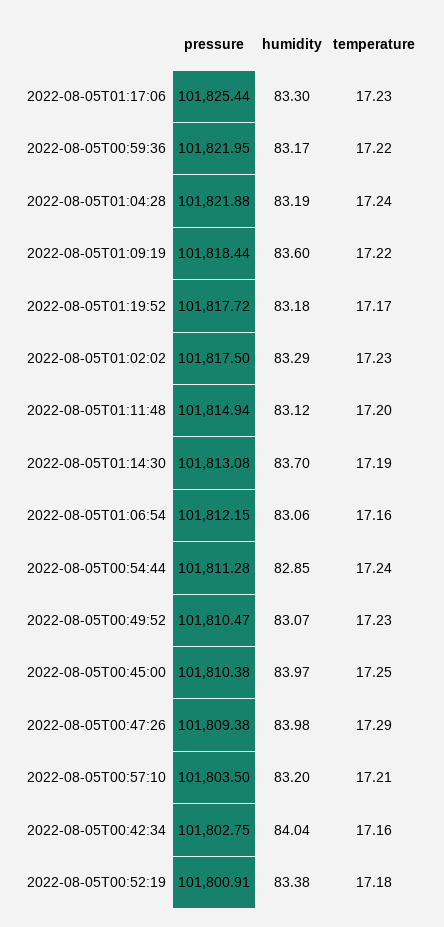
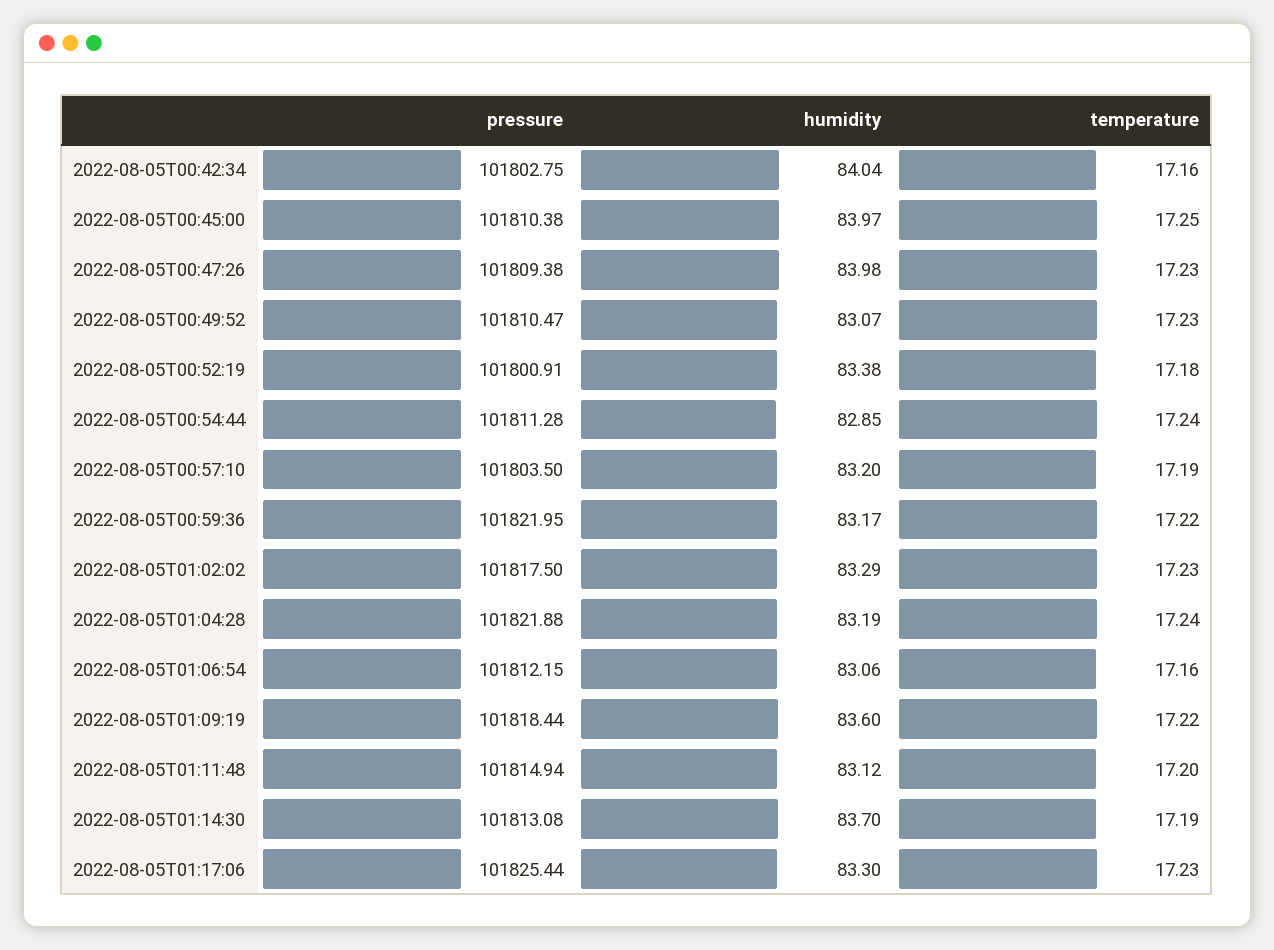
  {
    "pressure": {
      "2022-08-05T01:17:06": 101825.44,
      "2022-08-05T00:59:36": 101821.95,
      "2022-08-05T01:04:28": 101821.88,
      "2022-08-05T01:09:19": 101818.44,
-     "2022-08-05T01:19:52": 101817.72,
      "2022-08-05T01:02:02": 101817.5,
      "2022-08-05T01:11:48": 101814.94,
      "2022-08-05T01:14:30": 101813.08,
      "2022-08-05T01:06:54": 101812.15,
      "2022-08-05T00:54:44": 101811.28,
      "2022-08-05T00:49:52": 101810.47,
      "2022-08-05T00:45:00": 101810.38,
      "2022-08-05T00:47:26": 101809.38,
      "2022-08-05T00:57:10": 101803.5,
      "2022-08-05T00:42:34": 101802.75,
      "2022-08-05T00:52:19": 101800.91
    },
    "humidity": {
      "2022-08-05T01:17:06": 83.3,
      "2022-08-05T00:59:36": 83.17,
      "2022-08-05T01:04:28": 83.19,
      "2022-08-05T01:09:19": 83.6,
-     "2022-08-05T01:19:52": 83.18,
      "2022-08-05T01:02:02": 83.29,
      "2022-08-05T01:11:48": 83.12,
      "2022-08-05T01:14:30": 83.7,
      "2022-08-05T01:06:54": 83.06,
      "2022-08-05T00:54:44": 82.85,
      "2022-08-05T00:49:52": 83.07,
      "2022-08-05T00:45:00": 83.97,
      "2022-08-05T00:47:26": 83.98,
      "2022-08-05T00:57:10": 83.2,
      "2022-08-05T00:42:34": 84.04,
      "2022-08-05T00:52:19": 83.38
    },
    "temperature": {
      "2022-08-05T01:17:06": 17.23,
      "2022-08-05T00:59:36": 17.22,
      "2022-08-05T01:04:28": 17.24,
      "2022-08-05T01:09:19": 17.22,
-     "2022-08-05T01:19:52": 17.17,
      "2022-08-05T01:02:02": 17.23,
      "2022-08-05T01:11:48": 17.2,
      "2022-08-05T01:14:30": 17.19,
      "2022-08-05T01:06:54": 17.16,
      "2022-08-05T00:54:44": 17.24,
      "2022-08-05T00:49:52": 17.23,
      "2022-08-05T00:45:00": 17.25,
-     "2022-08-05T00:47:26": 17.29,
+     "2022-08-05T00:47:26": 17.23,
-     "2022-08-05T00:57:10": 17.21,
+     "2022-08-05T00:57:10": 17.19,
      "2022-08-05T00:42:34": 17.16,
      "2022-08-05T00:52:19": 17.18
    }
  }

